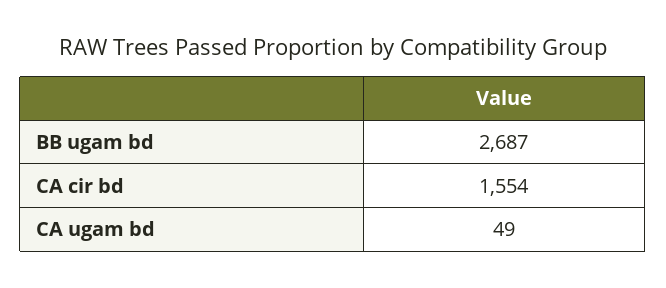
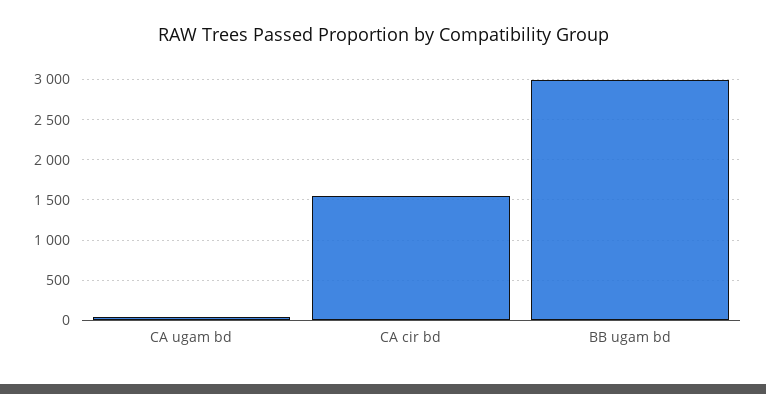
  {
-   "BB ugam bd": 2687,
+   "BB ugam bd": 3000,
    "CA cir bd": 1554,
    "CA ugam bd": 49
  }

